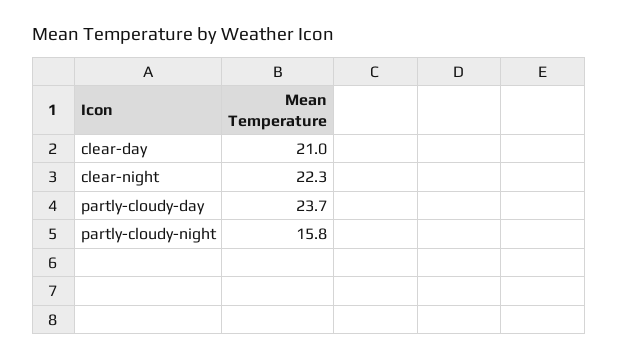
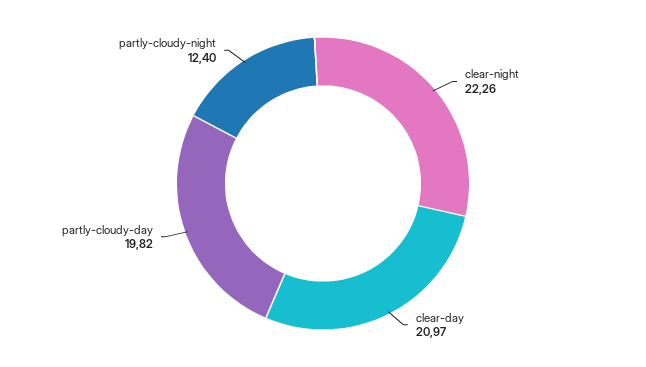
  {
    "clear-day": 20.97,
    "clear-night": 22.26,
-   "partly-cloudy-day": 23.7,
+   "partly-cloudy-day": 19.82,
-   "partly-cloudy-night": 15.8
+   "partly-cloudy-night": 12.4
  }

